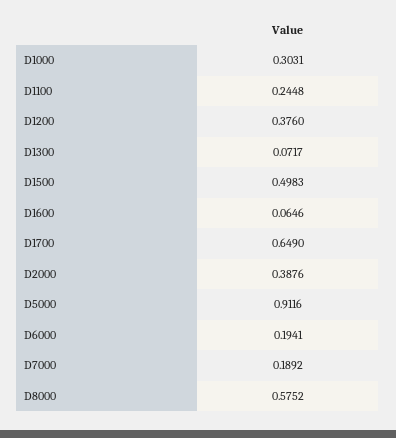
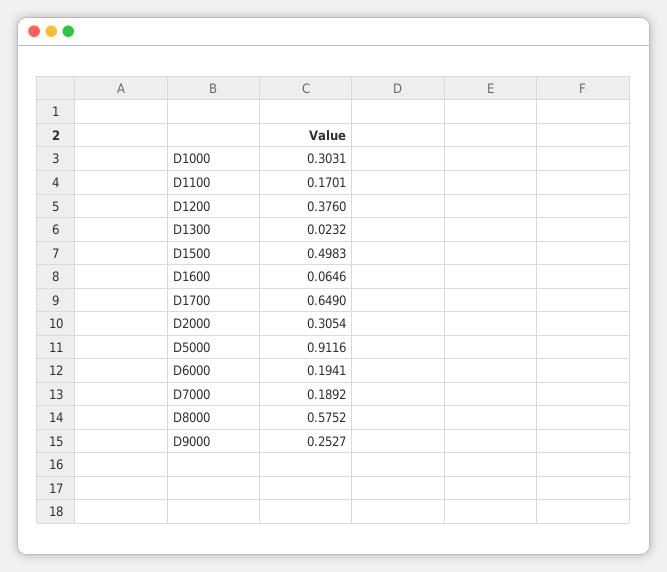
  {
    "D1000": 0.3031,
-   "D1100": 0.2448,
+   "D1100": 0.1701,
    "D1200": 0.376,
-   "D1300": 0.0717,
+   "D1300": 0.0232,
    "D1500": 0.4983,
    "D1600": 0.0646,
    "D1700": 0.649,
-   "D2000": 0.3876,
+   "D2000": 0.3054,
    "D5000": 0.9116,
    "D6000": 0.1941,
    "D7000": 0.1892,
-   "D8000": 0.5752
+   "D8000": 0.5752,
+   "D9000": 0.2527
  }

